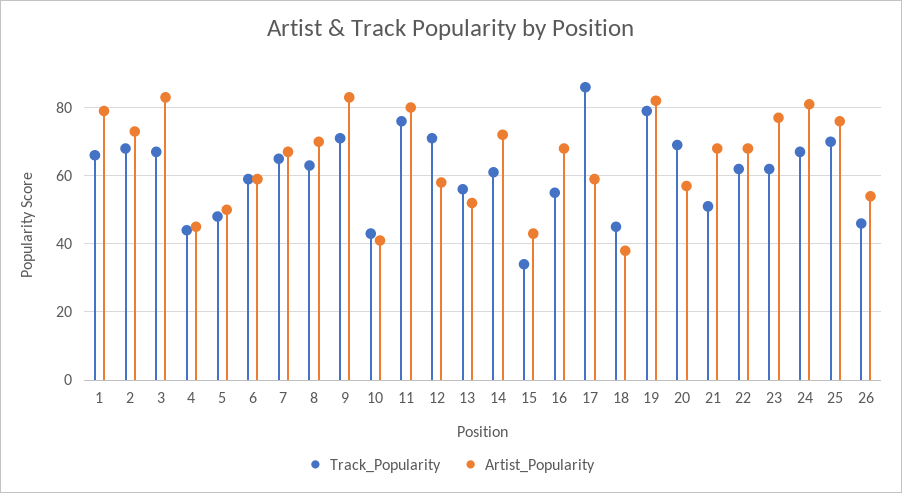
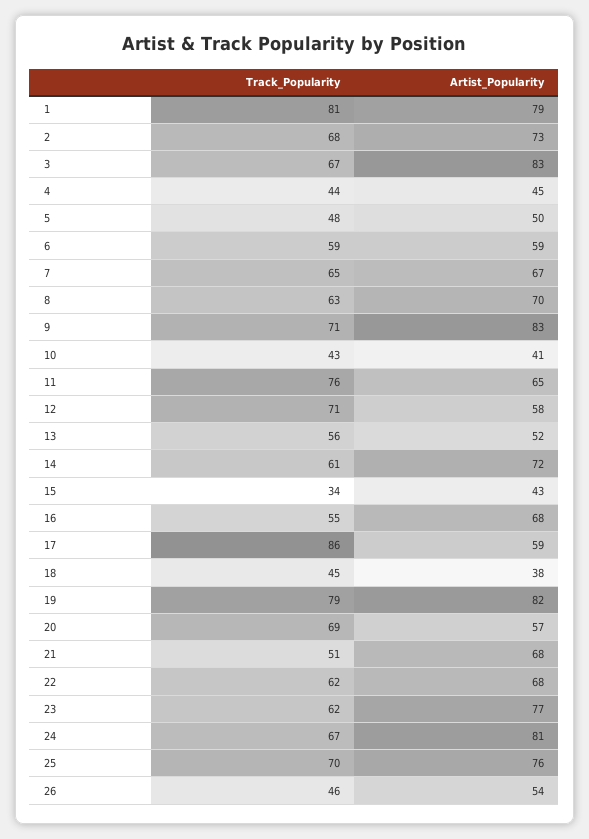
  {
    "Track_Popularity": {
-     "1": 65,
+     "1": 81,
      "2": 68,
      "3": 67,
      "4": 44,
      "5": 48,
      "6": 59,
      "7": 65,
      "8": 63,
      "9": 71,
      "10": 43,
      "11": 76,
      "12": 71,
      "13": 56,
      "14": 61,
      "15": 34,
      "16": 55,
      "17": 86,
      "18": 45,
      "19": 79,
      "20": 69,
      "21": 51,
      "22": 62,
      "23": 62,
      "24": 67,
      "25": 70,
      "26": 46
    },
    "Artist_Popularity": {
      "1": 79,
      "2": 73,
      "3": 83,
      "4": 45,
      "5": 50,
      "6": 59,
      "7": 67,
      "8": 70,
      "9": 83,
      "10": 41,
-     "11": 80,
+     "11": 65,
      "12": 58,
      "13": 52,
      "14": 72,
      "15": 43,
      "16": 68,
      "17": 59,
      "18": 38,
      "19": 82,
      "20": 57,
      "21": 68,
      "22": 68,
      "23": 77,
      "24": 81,
      "25": 76,
      "26": 54
    }
  }

